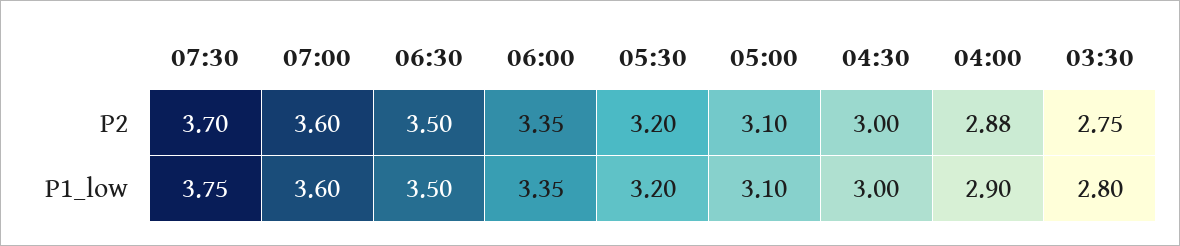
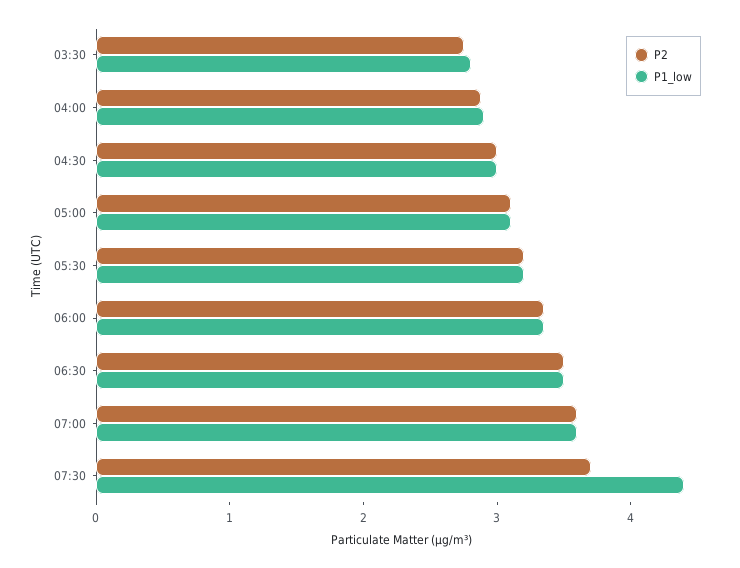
  {
    "P2": {
      "07:30": 3.7,
      "07:00": 3.6,
      "06:30": 3.5,
      "06:00": 3.35,
      "05:30": 3.2,
      "05:00": 3.1,
      "04:30": 3,
      "04:00": 2.88,
      "03:30": 2.75
    },
    "P1_low": {
-     "07:30": 3.75,
+     "07:30": 4.4,
      "07:00": 3.6,
      "06:30": 3.5,
      "06:00": 3.35,
      "05:30": 3.2,
      "05:00": 3.1,
      "04:30": 3,
      "04:00": 2.9,
      "03:30": 2.8
    }
  }

